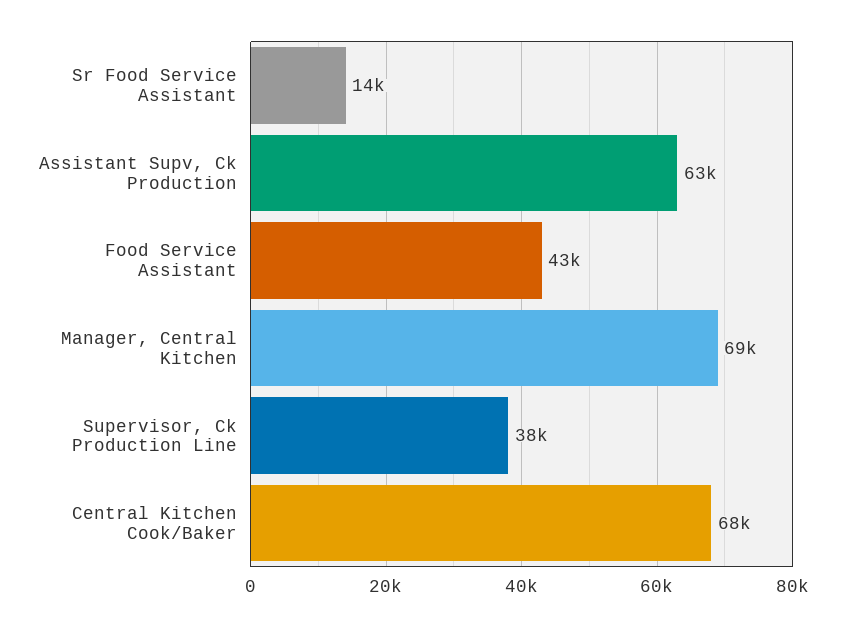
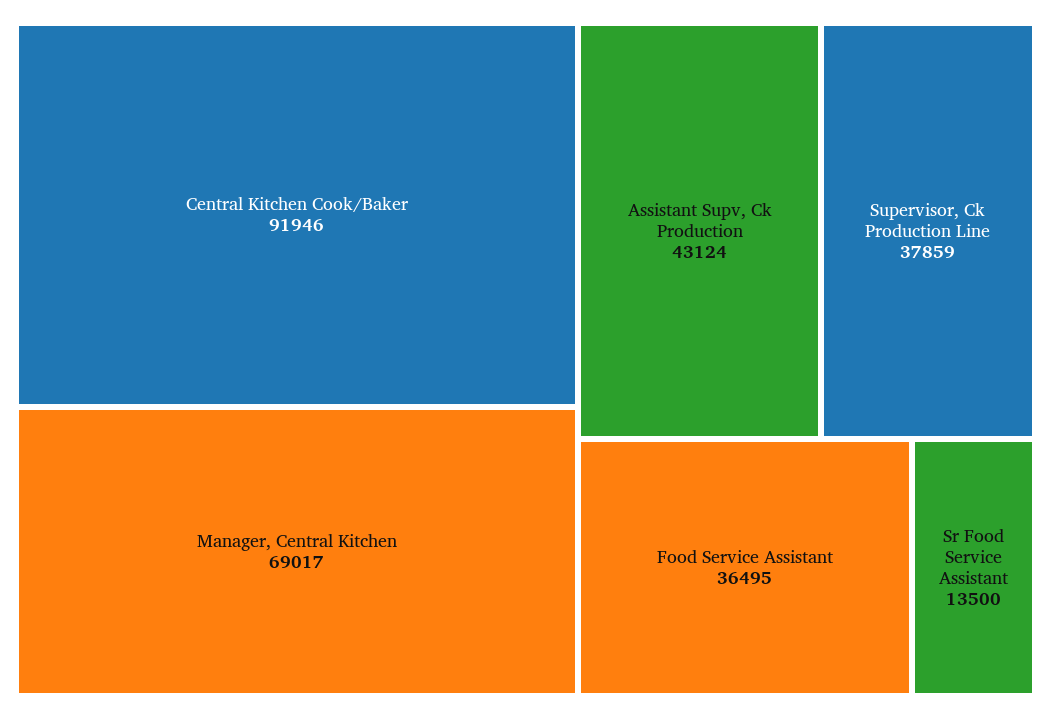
  {
    "Sr Food Service Assistant": 13500,
-   "Assistant Supv, Ck Production": 63000,
+   "Assistant Supv, Ck Production": 43124,
-   "Food Service Assistant": 43000,
+   "Food Service Assistant": 36495,
    "Manager, Central Kitchen": 69017,
    "Supervisor, Ck Production Line": 37859,
-   "Central Kitchen Cook/Baker": 68000
+   "Central Kitchen Cook/Baker": 91946
  }

